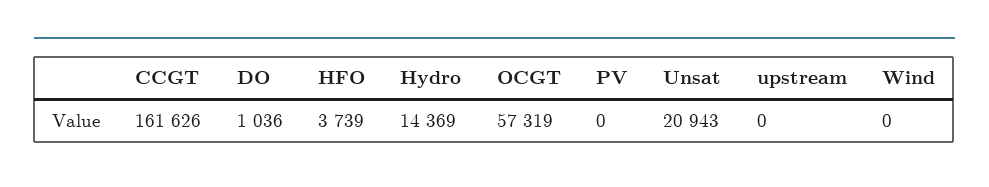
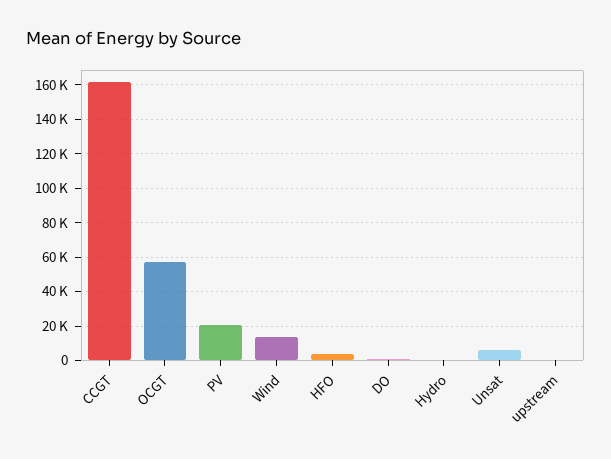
  {
    "CCGT": 161626,
    "DO": 1036,
    "HFO": 3739,
-   "Hydro": 14369,
+   "Hydro": 0,
    "OCGT": 57319,
-   "PV": 0,
+   "PV": 20000,
-   "Unsat": 20943,
+   "Unsat": 5000,
    "upstream": 0,
-   "Wind": 0
+   "Wind": 15000
  }

